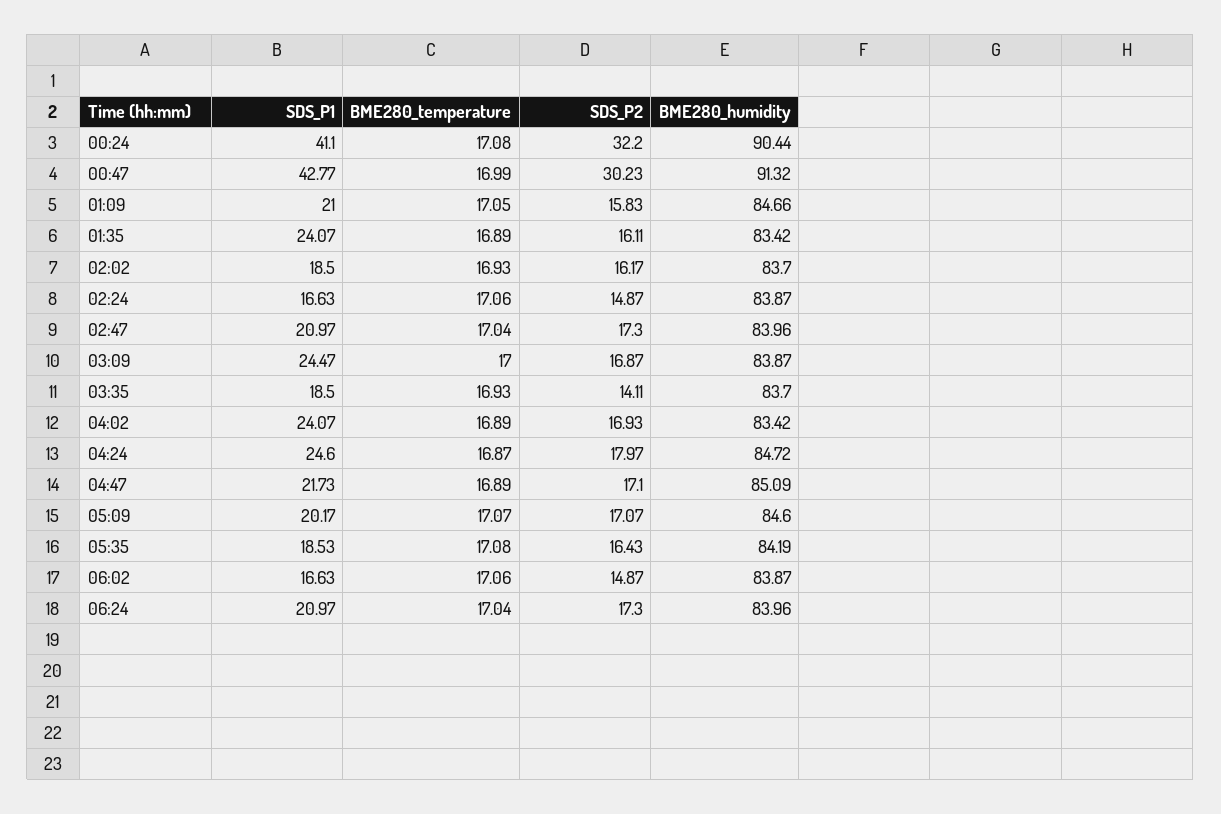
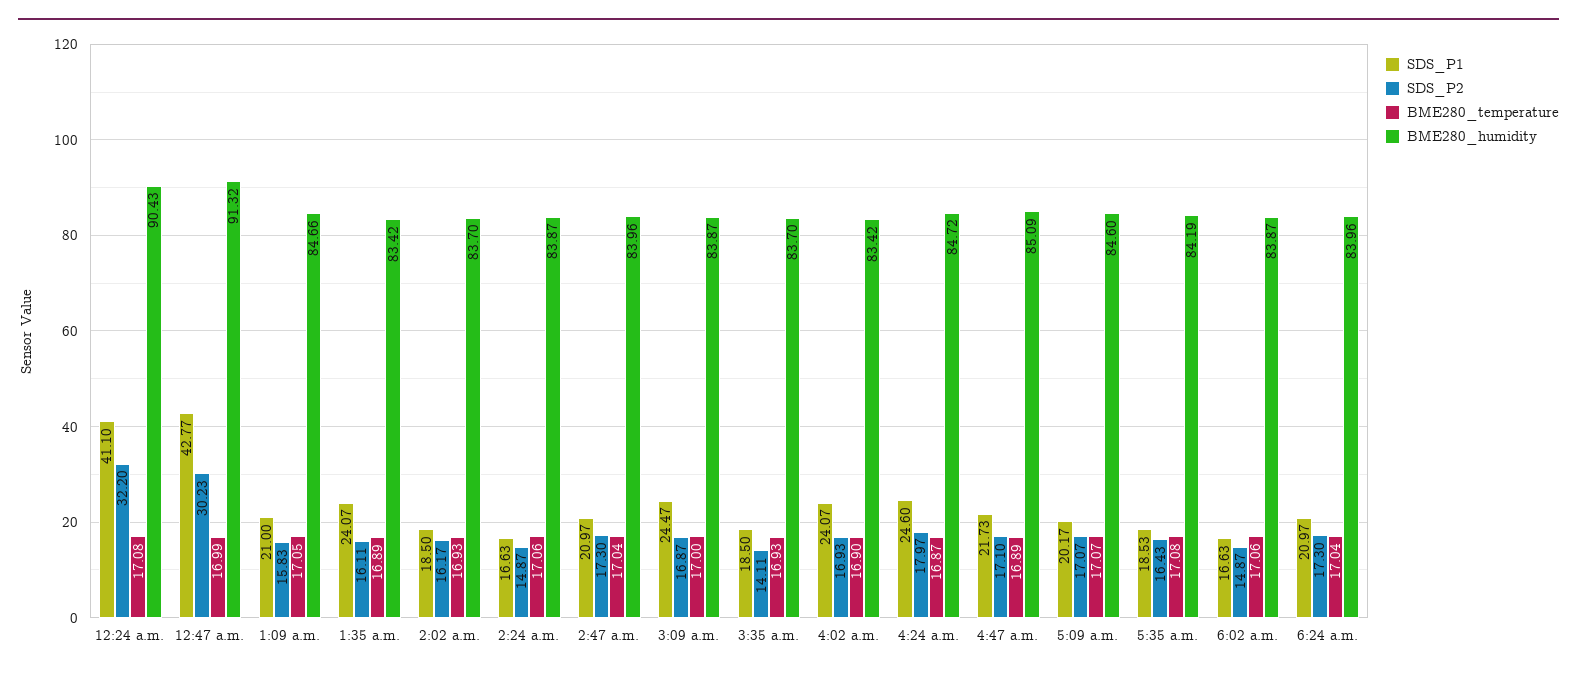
  {
    "SDS_P1": {
      "00:24": 41.1,
      "00:47": 42.77,
      "01:09": 21,
      "01:35": 24.07,
      "02:02": 18.5,
      "02:24": 16.63,
      "02:47": 20.97,
      "03:09": 24.47,
      "03:35": 18.5,
      "04:02": 24.07,
      "04:24": 24.6,
      "04:47": 21.73,
      "05:09": 20.17,
      "05:35": 18.53,
      "06:02": 16.63,
      "06:24": 20.97
    },
    "BME280_temperature": {
      "00:24": 17.08,
      "00:47": 16.99,
      "01:09": 17.05,
      "01:35": 16.89,
      "02:02": 16.93,
      "02:24": 17.06,
      "02:47": 17.04,
      "03:09": 17,
      "03:35": 16.93,
-     "04:02": 16.89,
+     "04:02": 16.9,
      "04:24": 16.87,
      "04:47": 16.89,
      "05:09": 17.07,
      "05:35": 17.08,
      "06:02": 17.06,
      "06:24": 17.04
    },
    "SDS_P2": {
      "00:24": 32.2,
      "00:47": 30.23,
      "01:09": 15.83,
      "01:35": 16.11,
      "02:02": 16.17,
      "02:24": 14.87,
      "02:47": 17.3,
      "03:09": 16.87,
      "03:35": 14.11,
      "04:02": 16.93,
      "04:24": 17.97,
      "04:47": 17.1,
      "05:09": 17.07,
      "05:35": 16.43,
      "06:02": 14.87,
      "06:24": 17.3
    },
    "BME280_humidity": {
-     "00:24": 90.44,
+     "00:24": 90.43,
      "00:47": 91.32,
      "01:09": 84.66,
      "01:35": 83.42,
      "02:02": 83.7,
      "02:24": 83.87,
      "02:47": 83.96,
      "03:09": 83.87,
      "03:35": 83.7,
      "04:02": 83.42,
      "04:24": 84.72,
      "04:47": 85.09,
      "05:09": 84.6,
      "05:35": 84.19,
      "06:02": 83.87,
      "06:24": 83.96
    }
  }

